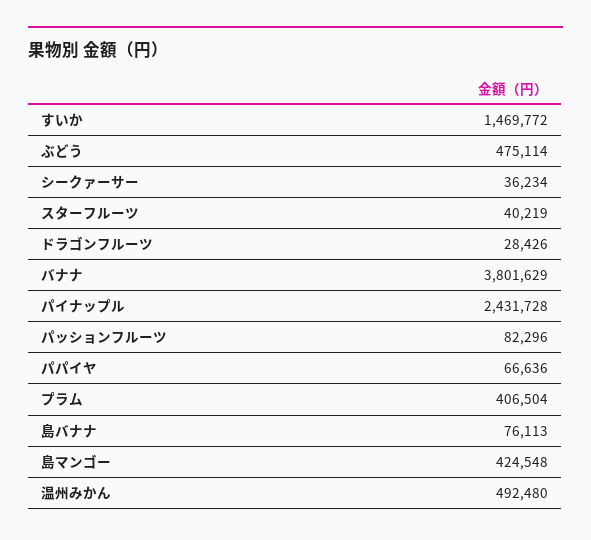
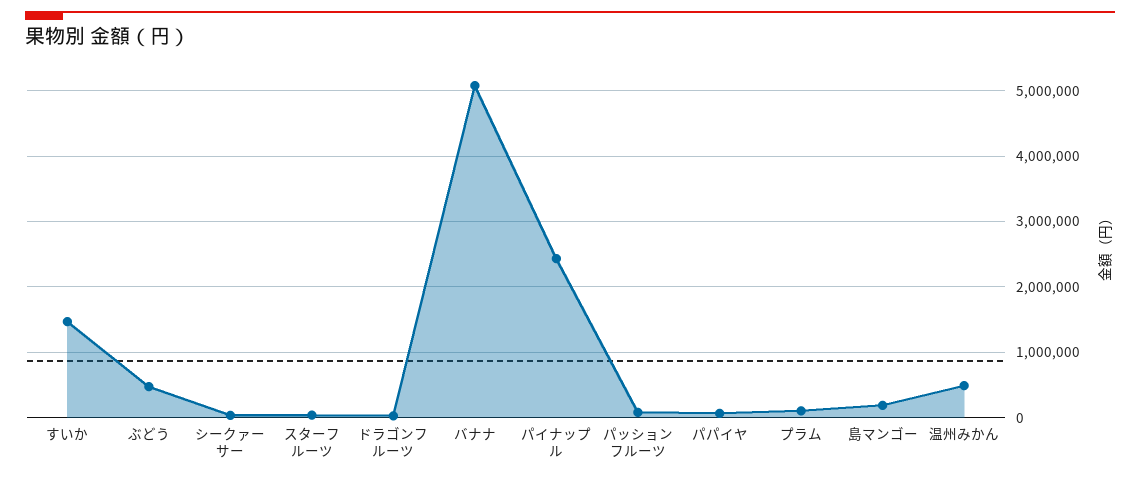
  {
    "すいか": 1469772,
    "ぶどう": 475114,
    "シークァーサー": 36234,
    "スターフルーツ": 40219,
    "ドラゴンフルーツ": 28426,
-   "バナナ": 3801629,
+   "バナナ": 5100000,
    "パイナップル": 2431728,
    "パッションフルーツ": 82296,
    "パパイヤ": 66636,
-   "プラム": 406504,
+   "プラム": 100000,
-   "島バナナ": 76113,
-   "島マンゴー": 424548,
+   "島マンゴー": 200000,
    "温州みかん": 492480
  }

